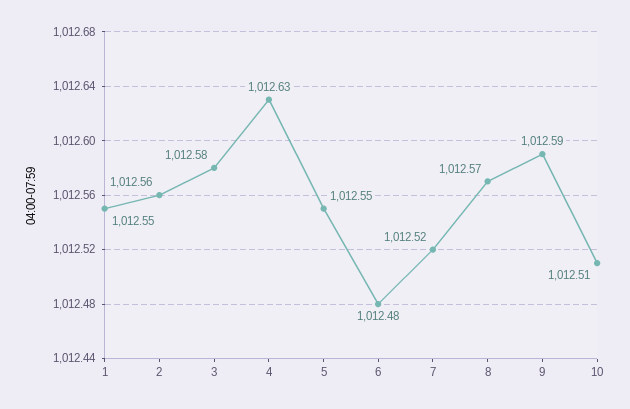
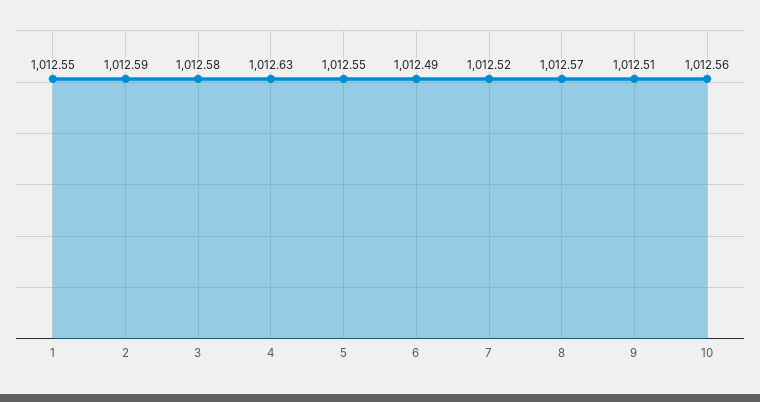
  {
    "1": 1012.55,
-   "2": 1012.56,
+   "2": 1012.59,
    "3": 1012.58,
    "4": 1012.63,
    "5": 1012.55,
-   "6": 1012.48,
+   "6": 1012.49,
    "7": 1012.52,
    "8": 1012.57,
-   "9": 1012.59,
+   "9": 1012.51,
-   "10": 1012.51
+   "10": 1012.56
  }

